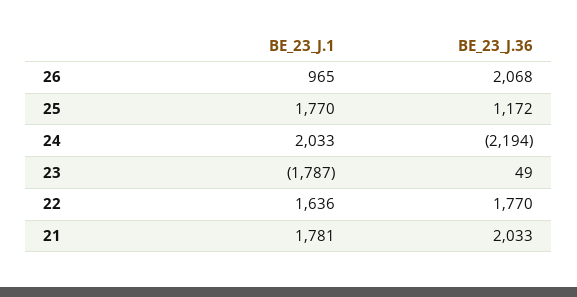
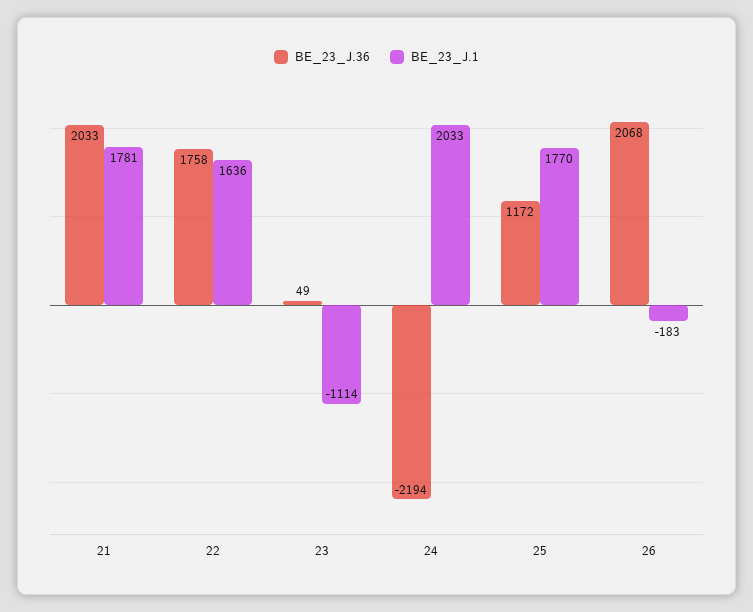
  {
    "BE_23_J.1": {
-     "26": 965,
+     "26": -183,
      "25": 1770,
      "24": 2033,
-     "23": -1787,
+     "23": -1114,
      "22": 1636,
      "21": 1781
    },
    "BE_23_J.36": {
      "26": 2068,
      "25": 1172,
      "24": -2194,
      "23": 49,
-     "22": 1770,
+     "22": 1758,
      "21": 2033
    }
  }

